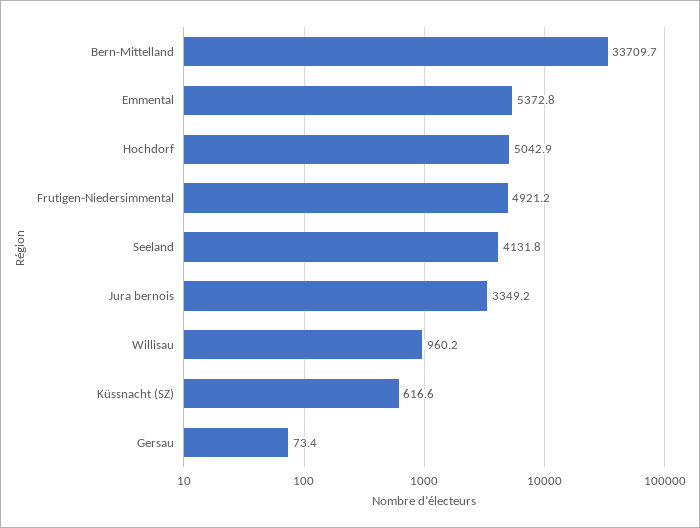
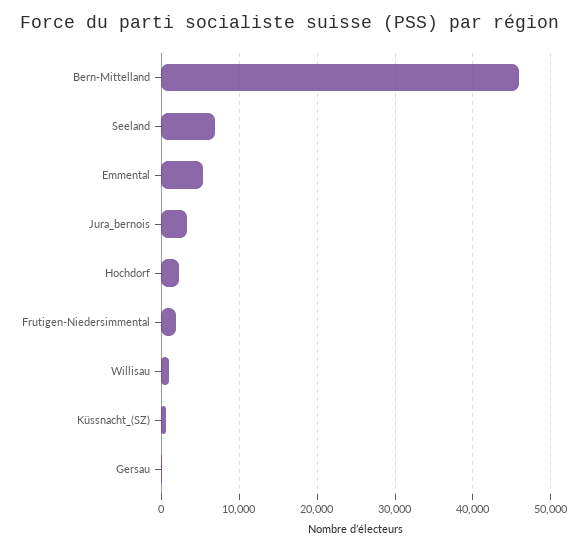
  {
-   "Bern-Mittelland": 33709.7,
+   "Bern-Mittelland": 46000,
    "Emmental": 5372.8,
-   "Hochdorf": 5042.9,
+   "Hochdorf": 2000,
-   "Frutigen-Niedersimmental": 4921.2,
+   "Frutigen-Niedersimmental": 2000,
-   "Seeland": 4131.8,
+   "Seeland": 7000,
    "Jura bernois": 3349.2,
    "Willisau": 960.2,
    "Küssnacht (SZ)": 616.6,
    "Gersau": 73.4
  }

